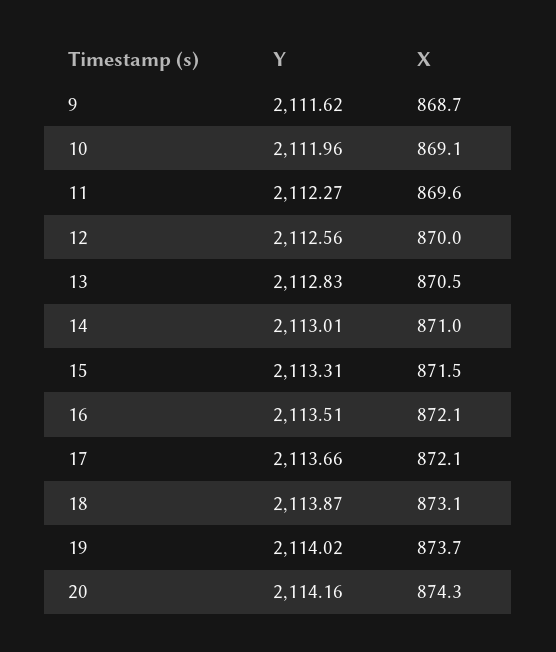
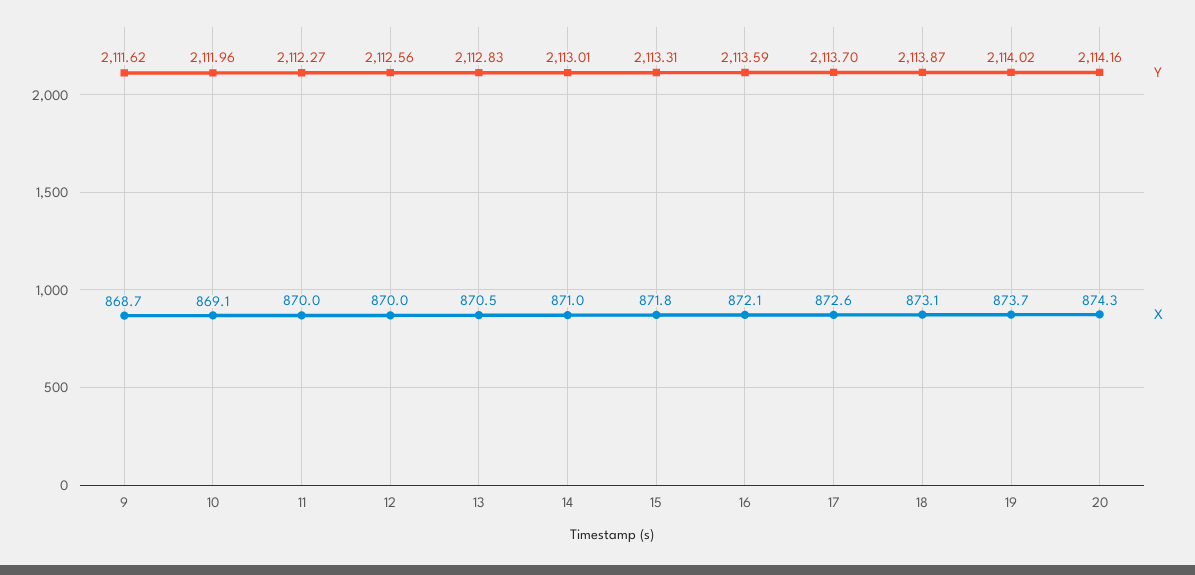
  {
    "Y": {
      "9": 2111.62,
      "10": 2111.96,
      "11": 2112.27,
      "12": 2112.56,
      "13": 2112.83,
      "14": 2113.01,
      "15": 2113.31,
-     "16": 2113.51,
+     "16": 2113.59,
-     "17": 2113.66,
+     "17": 2113.7,
      "18": 2113.87,
      "19": 2114.02,
      "20": 2114.16
    },
    "X": {
      "9": 868.7,
      "10": 869.1,
-     "11": 869.6,
+     "11": 870,
      "12": 870,
      "13": 870.5,
      "14": 871,
-     "15": 871.5,
+     "15": 871.8,
      "16": 872.1,
-     "17": 872.1,
+     "17": 872.6,
      "18": 873.1,
      "19": 873.7,
      "20": 874.3
    }
  }

